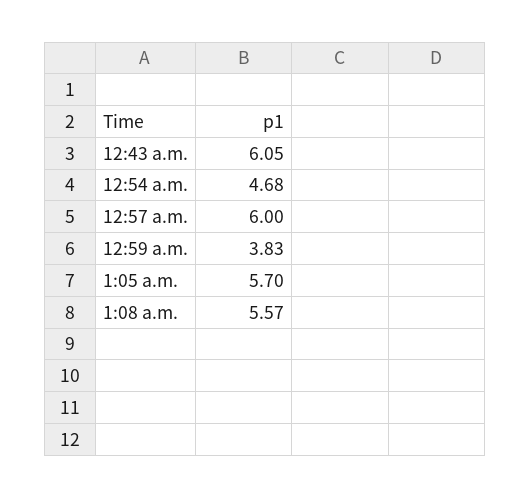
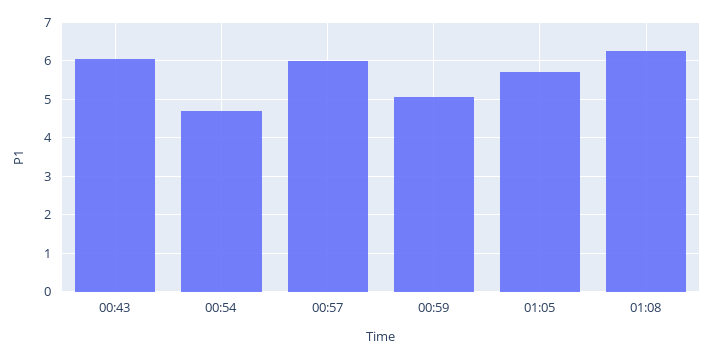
  {
    "12:43 a.m.": 6.05,
    "12:54 a.m.": 4.68,
    "12:57 a.m.": 6,
-   "12:59 a.m.": 3.83,
+   "12:59 a.m.": 5,
    "1:05 a.m.": 5.7,
-   "1:08 a.m.": 5.57
+   "1:08 a.m.": 6.2
  }

